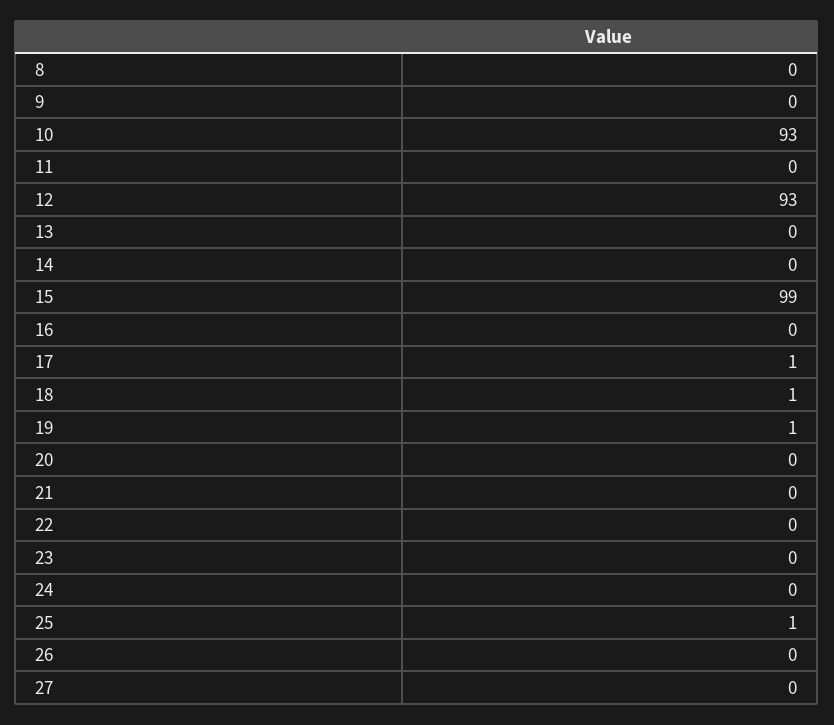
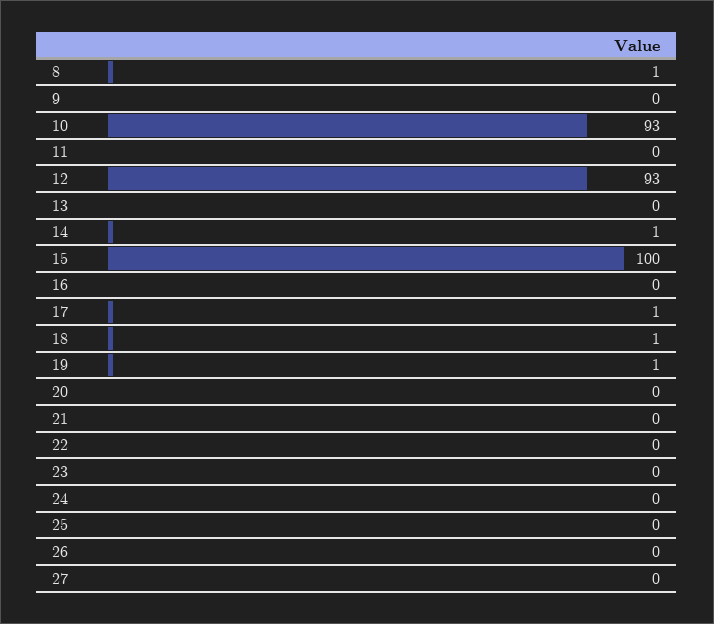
  {
-   "8": 0,
+   "8": 1,
    "9": 0,
    "10": 93,
    "11": 0,
    "12": 93,
    "13": 0,
-   "14": 0,
+   "14": 1,
-   "15": 99,
+   "15": 100,
    "16": 0,
    "17": 1,
    "18": 1,
    "19": 1,
    "20": 0,
    "21": 0,
    "22": 0,
    "23": 0,
    "24": 0,
-   "25": 1,
+   "25": 0,
    "26": 0,
    "27": 0
  }

